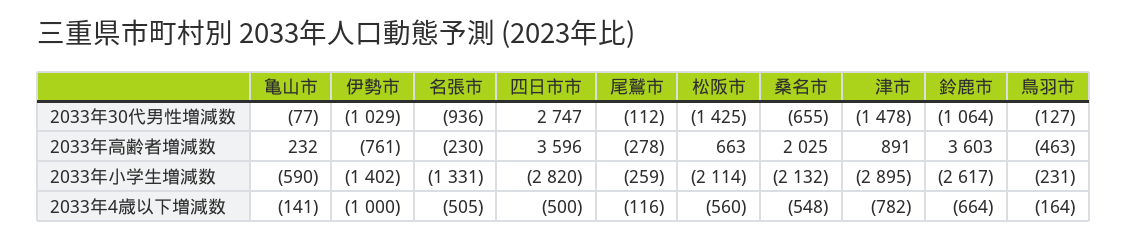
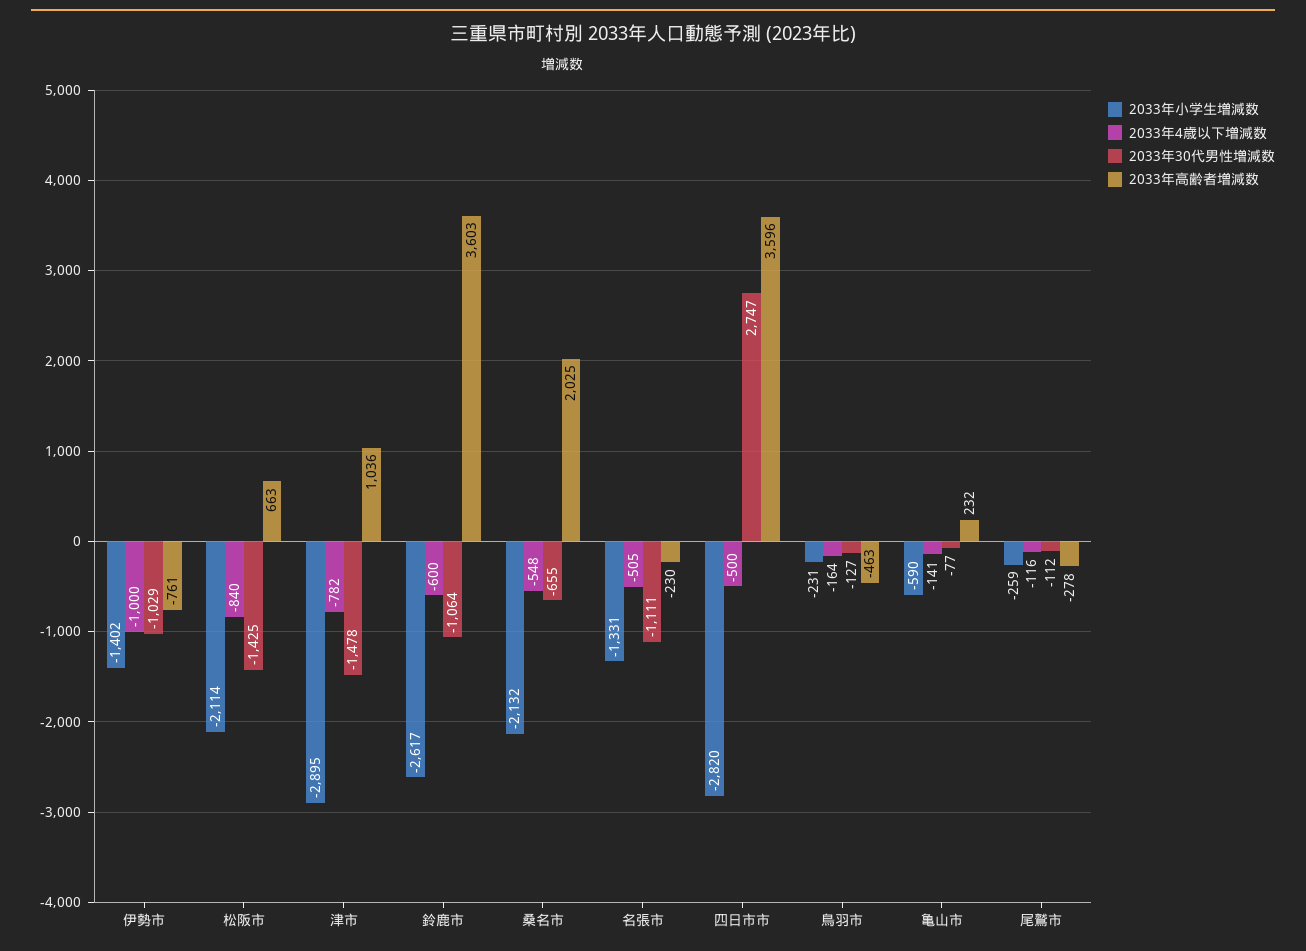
  {
    "2033年30代男性増減数": {
      "亀山市": -77,
      "伊勢市": -1029,
-     "名張市": -936,
+     "名張市": -1111,
      "四日市市": 2747,
      "尾鷲市": -112,
      "松阪市": -1425,
      "桑名市": -655,
      "津市": -1478,
      "鈴鹿市": -1064,
      "鳥羽市": -127
    },
    "2033年高齢者増減数": {
      "亀山市": 232,
      "伊勢市": -761,
      "名張市": -230,
      "四日市市": 3596,
      "尾鷲市": -278,
      "松阪市": 663,
      "桑名市": 2025,
-     "津市": 891,
+     "津市": 1036,
      "鈴鹿市": 3603,
      "鳥羽市": -463
    },
    "2033年小学生増減数": {
      "亀山市": -590,
      "伊勢市": -1402,
      "名張市": -1331,
      "四日市市": -2820,
      "尾鷲市": -259,
      "松阪市": -2114,
      "桑名市": -2132,
      "津市": -2895,
      "鈴鹿市": -2617,
      "鳥羽市": -231
    },
    "2033年4歳以下増減数": {
      "亀山市": -141,
      "伊勢市": -1000,
      "名張市": -505,
      "四日市市": -500,
      "尾鷲市": -116,
-     "松阪市": -560,
+     "松阪市": -840,
      "桑名市": -548,
      "津市": -782,
-     "鈴鹿市": -664,
+     "鈴鹿市": -600,
      "鳥羽市": -164
    }
  }

